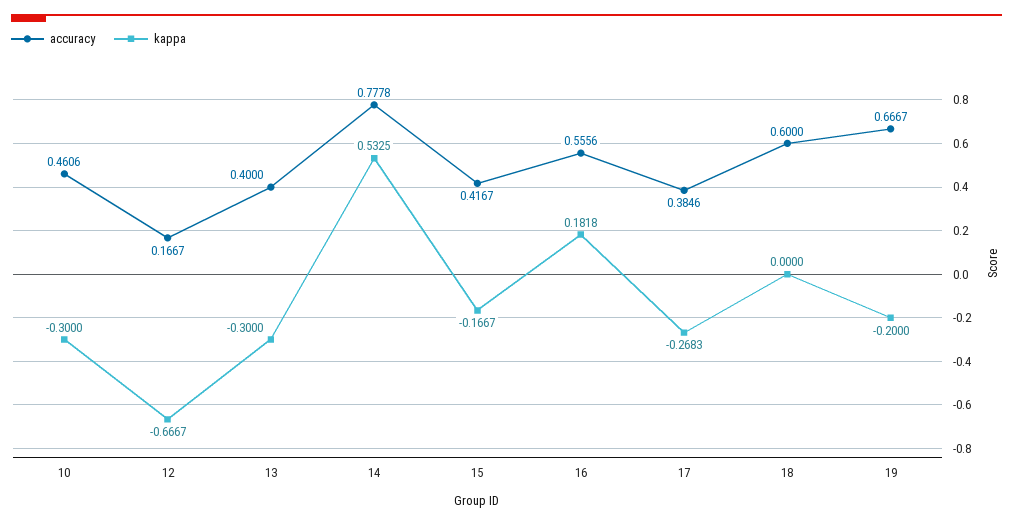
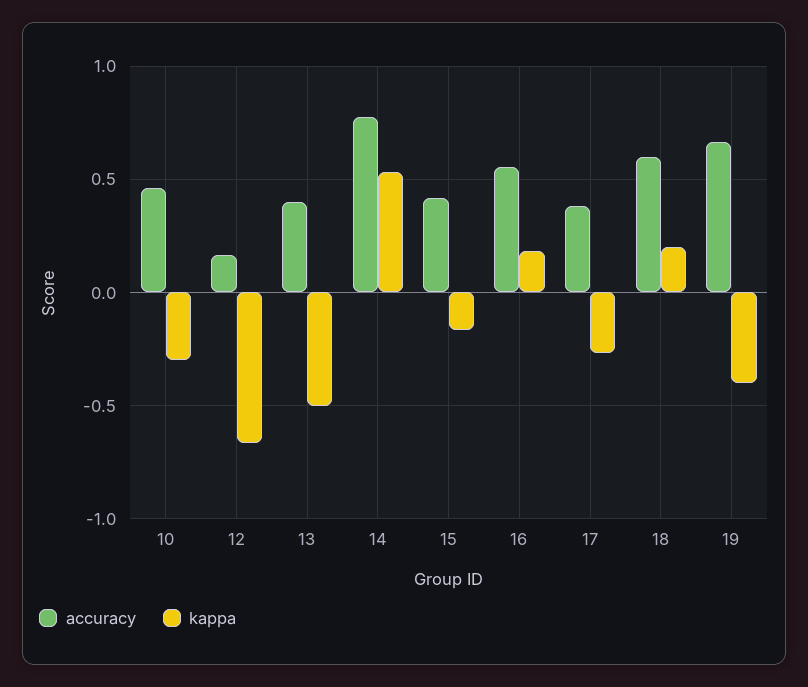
  {
    "accuracy": {
      "10": 0.4606,
      "12": 0.1667,
      "13": 0.4,
      "14": 0.7778,
      "15": 0.4167,
      "16": 0.5556,
      "17": 0.3846,
      "18": 0.6,
      "19": 0.6667
    },
    "kappa": {
      "10": -0.3,
      "12": -0.6667,
-     "13": -0.3,
+     "13": -0.5,
      "14": 0.5325,
      "15": -0.1667,
      "16": 0.1818,
      "17": -0.2683,
-     "18": 0,
+     "18": 0.2,
-     "19": -0.2
+     "19": -0.4
    }
  }

